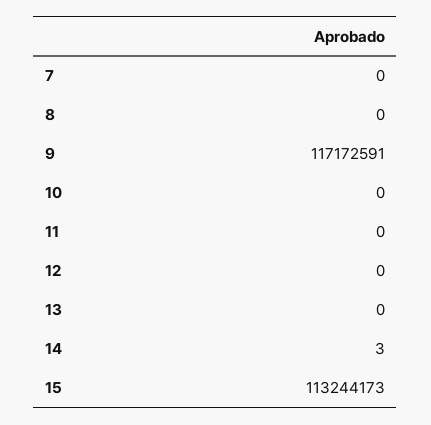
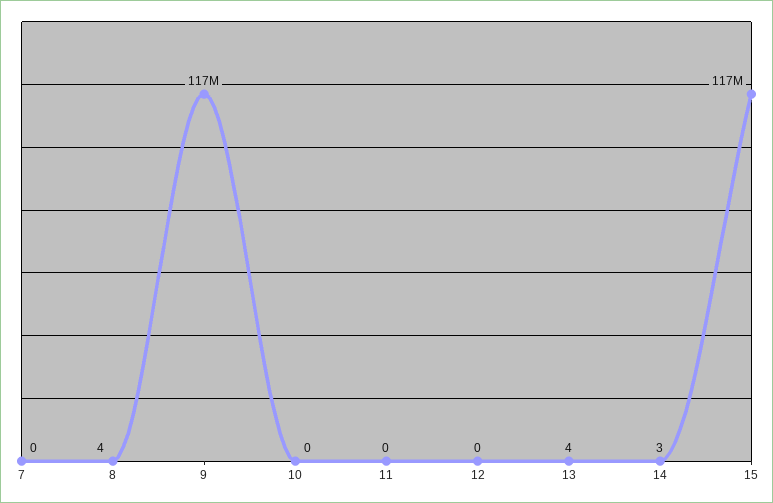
  {
    "7": 0,
-   "8": 0,
+   "8": 4,
    "9": 117172591,
    "10": 0,
    "11": 0,
    "12": 0,
-   "13": 0,
+   "13": 4,
    "14": 3,
-   "15": 113244173
+   "15": 117000000
  }

